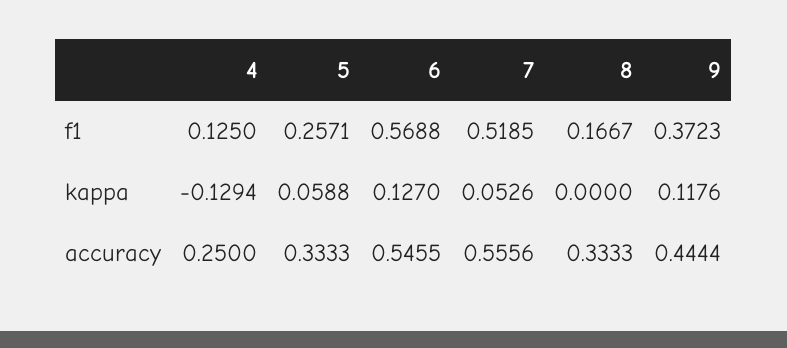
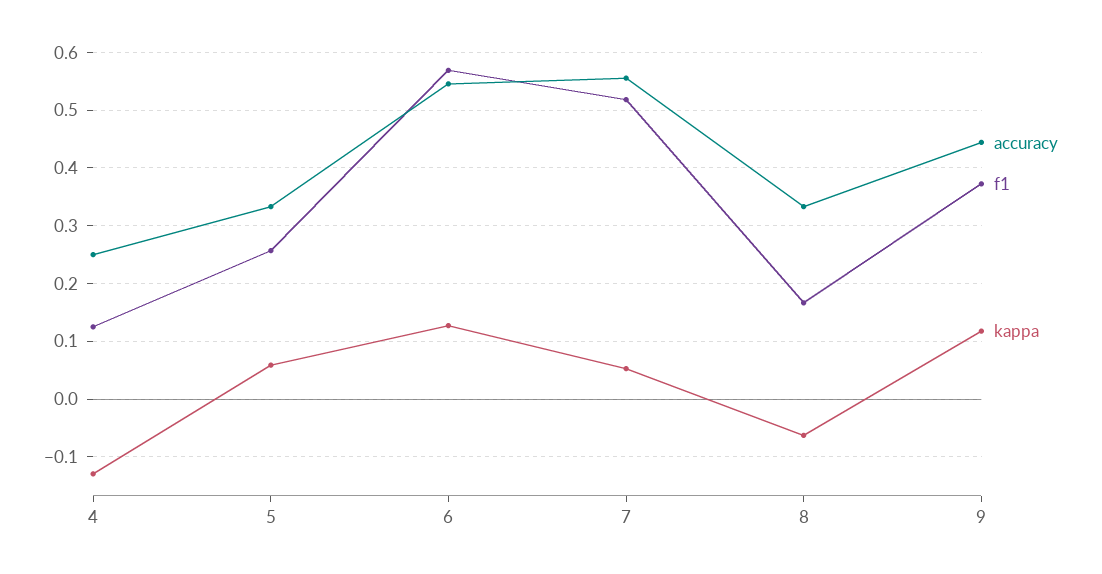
  {
    "f1": {
      "4": 0.125,
      "5": 0.2571,
      "6": 0.5688,
      "7": 0.5185,
      "8": 0.1667,
      "9": 0.3723
    },
    "kappa": {
      "4": -0.1294,
      "5": 0.0588,
      "6": 0.127,
      "7": 0.0526,
-     "8": 0,
+     "8": -0.06,
      "9": 0.1176
    },
    "accuracy": {
      "4": 0.25,
      "5": 0.3333,
      "6": 0.5455,
      "7": 0.5556,
      "8": 0.3333,
      "9": 0.4444
    }
  }

